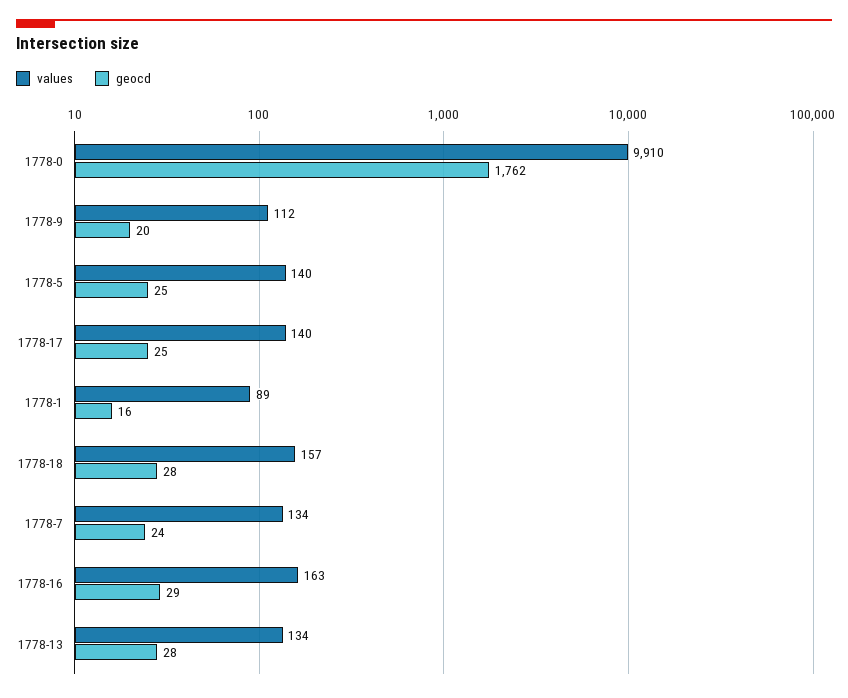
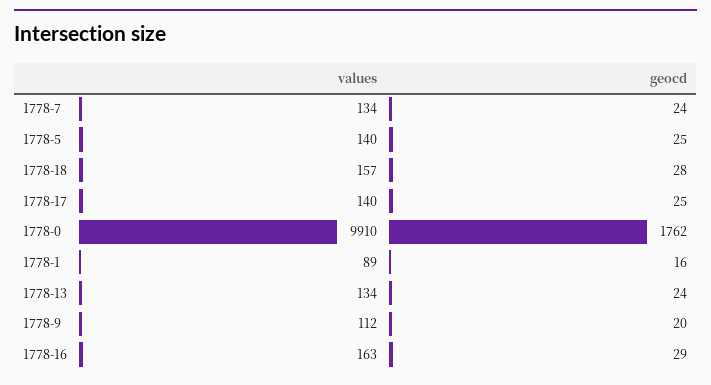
  {
    "values": {
      "1778-0": 9910,
      "1778-9": 112,
      "1778-5": 140,
      "1778-17": 140,
      "1778-1": 89,
      "1778-18": 157,
      "1778-7": 134,
      "1778-16": 163,
      "1778-13": 134
    },
    "geocd": {
      "1778-0": 1762,
      "1778-9": 20,
      "1778-5": 25,
      "1778-17": 25,
      "1778-1": 16,
      "1778-18": 28,
      "1778-7": 24,
      "1778-16": 29,
-     "1778-13": 28
+     "1778-13": 24
    }
  }

